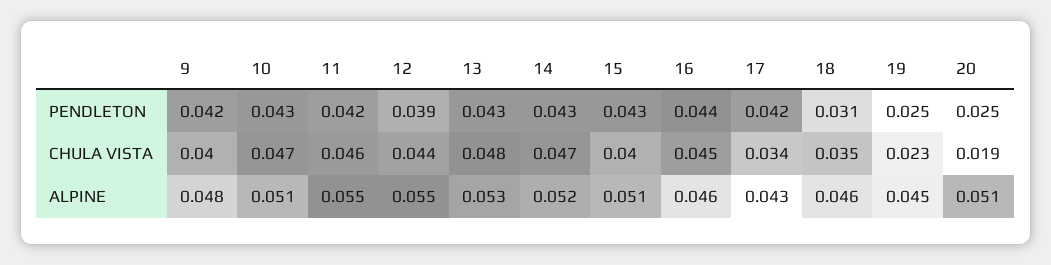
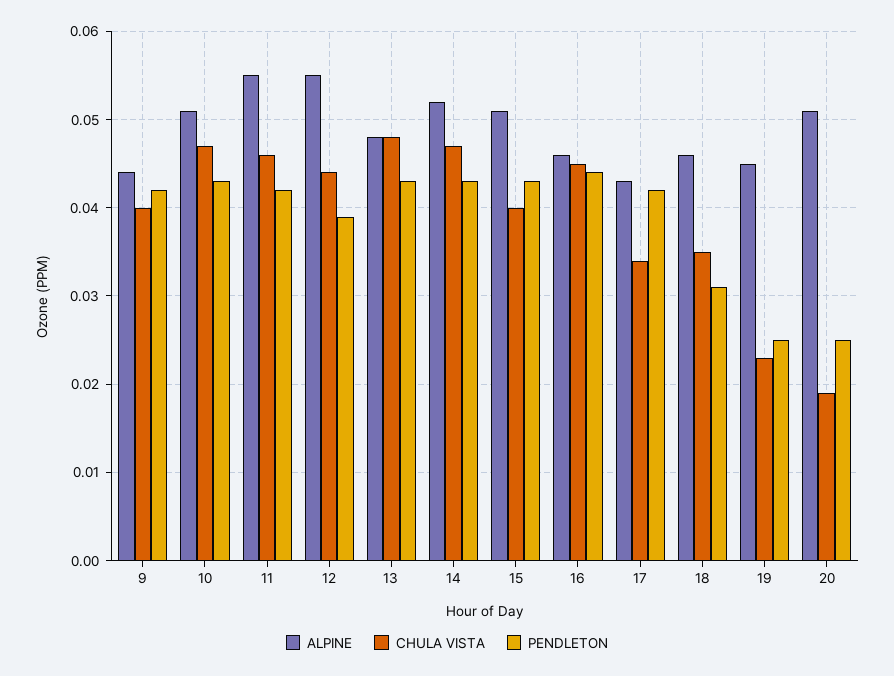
  {
    "PENDLETON": {
      "9": 0.042,
      "10": 0.043,
      "11": 0.042,
      "12": 0.039,
      "13": 0.043,
      "14": 0.043,
      "15": 0.043,
      "16": 0.044,
      "17": 0.042,
      "18": 0.031,
      "19": 0.025,
      "20": 0.025
    },
    "CHULA VISTA": {
      "9": 0.04,
      "10": 0.047,
      "11": 0.046,
      "12": 0.044,
      "13": 0.048,
      "14": 0.047,
      "15": 0.04,
      "16": 0.045,
      "17": 0.034,
      "18": 0.035,
      "19": 0.023,
      "20": 0.019
    },
    "ALPINE": {
-     "9": 0.048,
+     "9": 0.044,
      "10": 0.051,
      "11": 0.055,
      "12": 0.055,
-     "13": 0.053,
+     "13": 0.048,
      "14": 0.052,
      "15": 0.051,
      "16": 0.046,
      "17": 0.043,
      "18": 0.046,
      "19": 0.045,
      "20": 0.051
    }
  }

